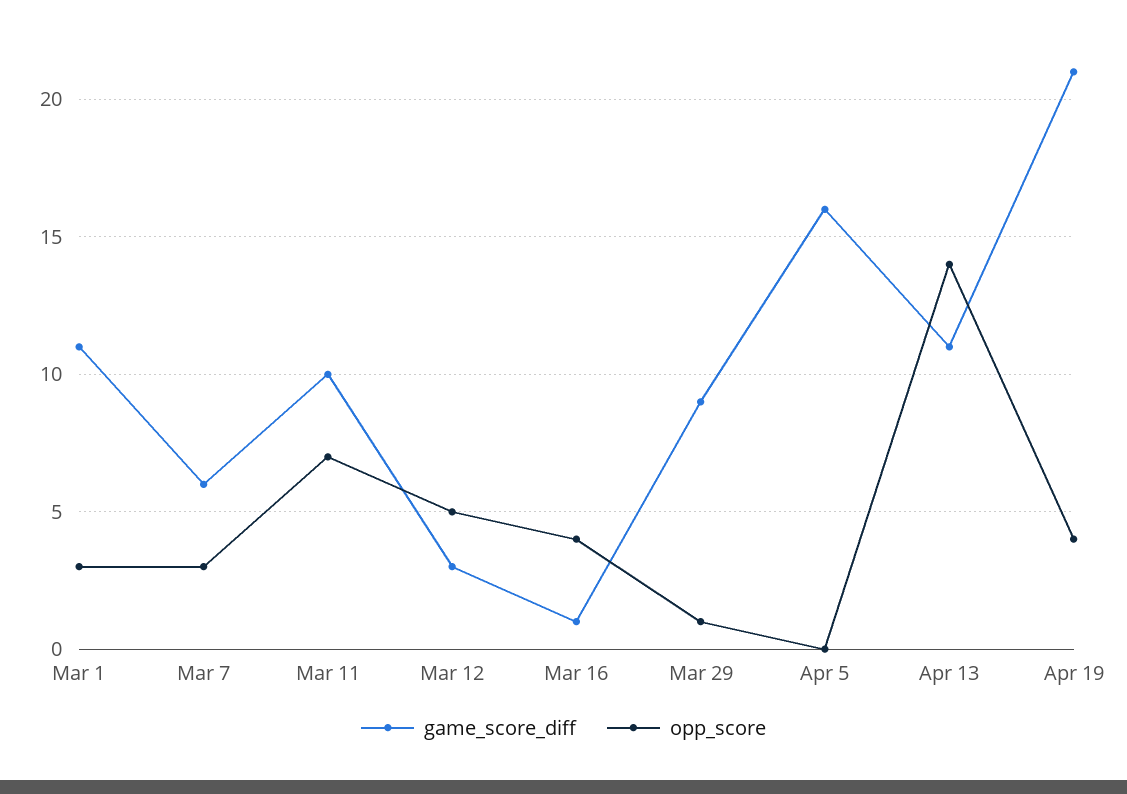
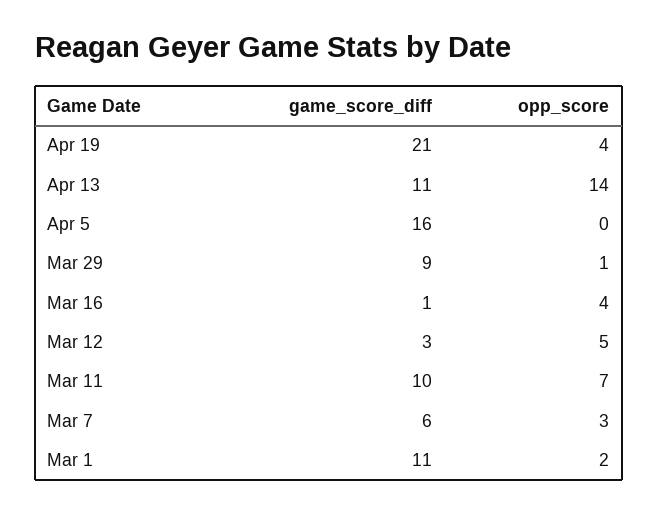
  {
    "game_score_diff": {
      "Mar 1": 11,
      "Mar 7": 6,
      "Mar 11": 10,
      "Mar 12": 3,
      "Mar 16": 1,
      "Mar 29": 9,
      "Apr 5": 16,
      "Apr 13": 11,
      "Apr 19": 21
    },
    "opp_score": {
-     "Mar 1": 3,
+     "Mar 1": 2,
      "Mar 7": 3,
      "Mar 11": 7,
      "Mar 12": 5,
      "Mar 16": 4,
      "Mar 29": 1,
      "Apr 5": 0,
      "Apr 13": 14,
      "Apr 19": 4
    }
  }

